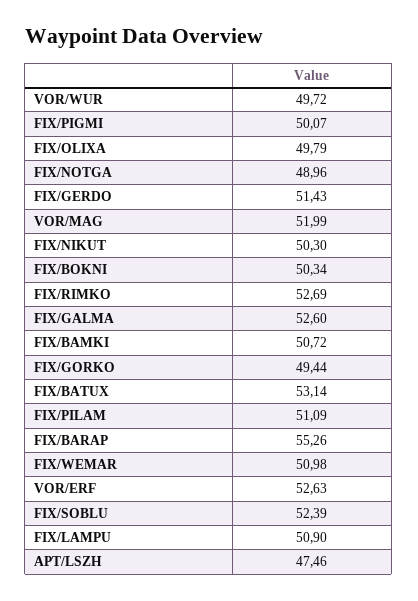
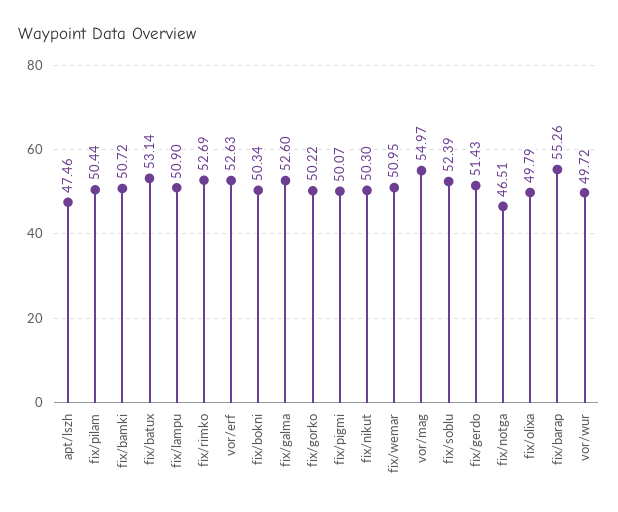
  {
    "VOR/WUR": 49.72,
    "FIX/PIGMI": 50.07,
    "FIX/OLIXA": 49.79,
-   "FIX/NOTGA": 48.96,
+   "FIX/NOTGA": 46.51,
    "FIX/GERDO": 51.43,
-   "VOR/MAG": 51.99,
+   "VOR/MAG": 54.97,
    "FIX/NIKUT": 50.3,
    "FIX/BOKNI": 50.34,
    "FIX/RIMKO": 52.69,
    "FIX/GALMA": 52.6,
    "FIX/BAMKI": 50.72,
-   "FIX/GORKO": 49.44,
+   "FIX/GORKO": 50.22,
    "FIX/BATUX": 53.14,
-   "FIX/PILAM": 51.09,
+   "FIX/PILAM": 50.44,
    "FIX/BARAP": 55.26,
-   "FIX/WEMAR": 50.98,
+   "FIX/WEMAR": 50.95,
    "VOR/ERF": 52.63,
    "FIX/SOBLU": 52.39,
    "FIX/LAMPU": 50.9,
    "APT/LSZH": 47.46
  }

